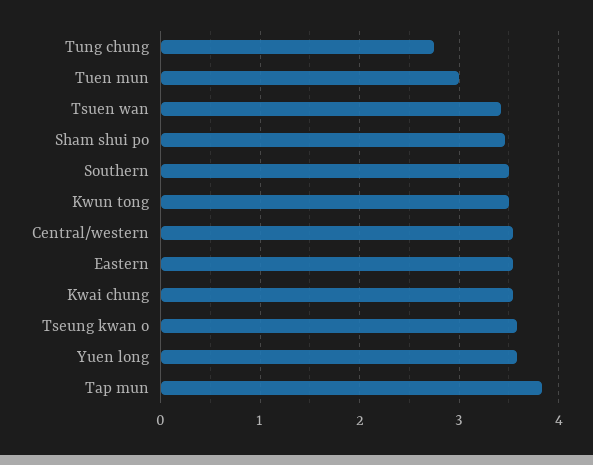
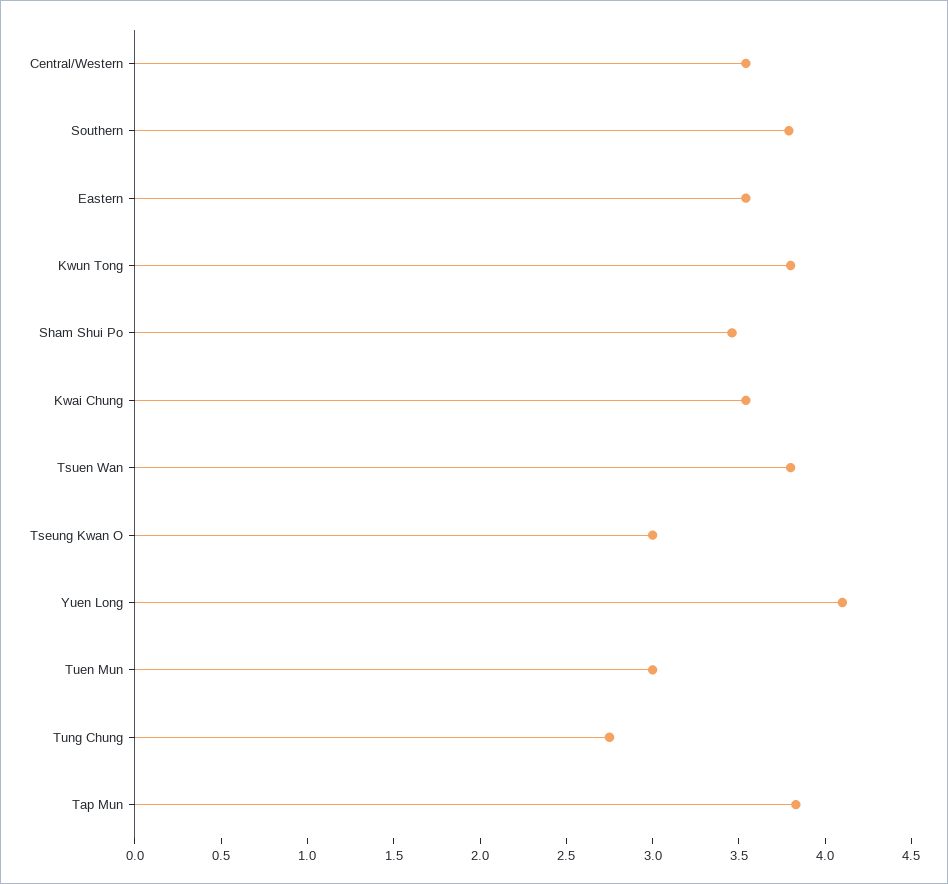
  {
    "Tung chung": 2.8,
    "Tuen mun": 3,
-   "Tsuen wan": 3.4,
+   "Tsuen wan": 3.8,
    "Sham shui po": 3.5,
-   "Southern": 3.5,
+   "Southern": 3.8,
-   "Kwun tong": 3.5,
+   "Kwun tong": 3.8,
    "Central/western": 3.5,
    "Eastern": 3.5,
    "Kwai chung": 3.5,
-   "Tseung kwan o": 3.6,
+   "Tseung kwan o": 3,
-   "Yuen long": 3.6,
+   "Yuen long": 4.1,
    "Tap mun": 3.8
  }

